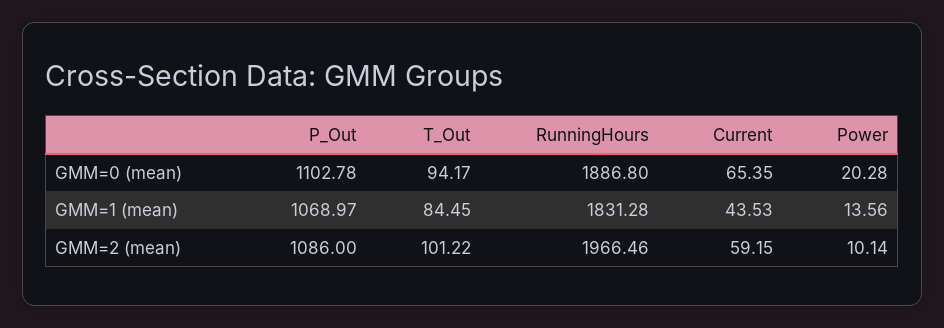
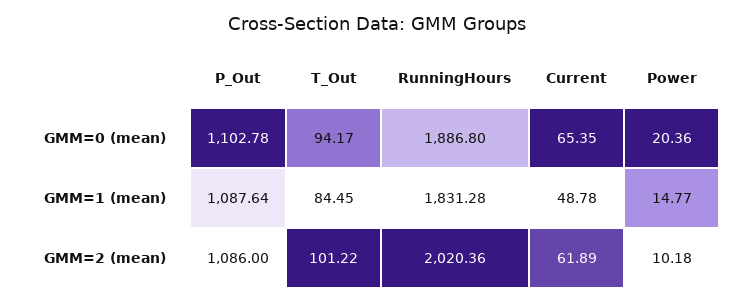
  {
    "P_Out": {
      "GMM=0 (mean)": 1102.78,
-     "GMM=1 (mean)": 1068.97,
+     "GMM=1 (mean)": 1087.64,
      "GMM=2 (mean)": 1086
    },
    "T_Out": {
      "GMM=0 (mean)": 94.17,
      "GMM=1 (mean)": 84.45,
      "GMM=2 (mean)": 101.22
    },
    "RunningHours": {
      "GMM=0 (mean)": 1886.8,
      "GMM=1 (mean)": 1831.28,
-     "GMM=2 (mean)": 1966.46
+     "GMM=2 (mean)": 2020.36
    },
    "Current": {
      "GMM=0 (mean)": 65.35,
-     "GMM=1 (mean)": 43.53,
+     "GMM=1 (mean)": 48.78,
-     "GMM=2 (mean)": 59.15
+     "GMM=2 (mean)": 61.89
    },
    "Power": {
-     "GMM=0 (mean)": 20.28,
+     "GMM=0 (mean)": 20.36,
-     "GMM=1 (mean)": 13.56,
+     "GMM=1 (mean)": 14.77,
-     "GMM=2 (mean)": 10.14
+     "GMM=2 (mean)": 10.18
    }
  }

